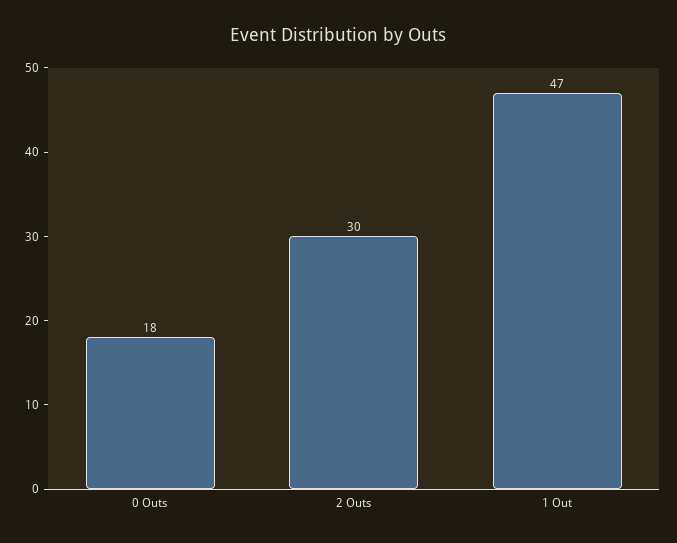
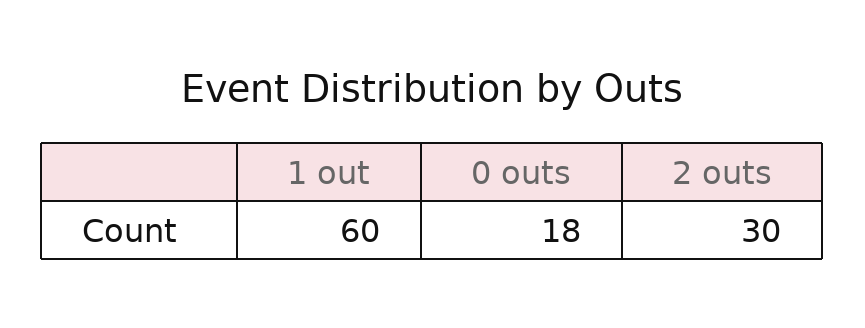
  {
    "0 Outs": 18,
    "2 Outs": 30,
-   "1 Out": 47
+   "1 Out": 60
  }

